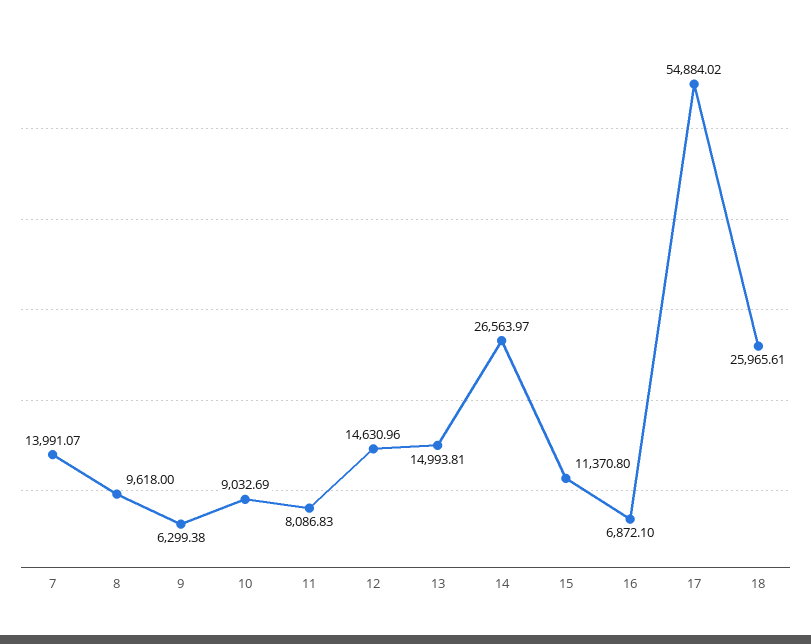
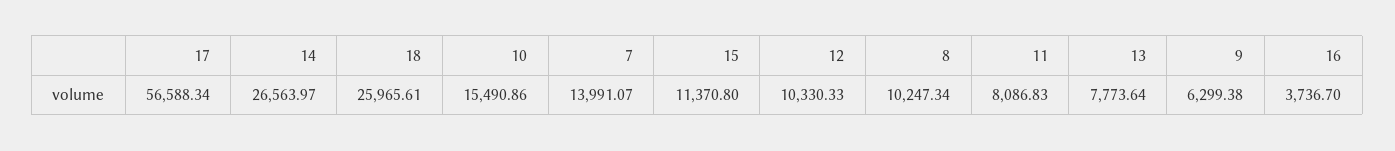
  {
    "7": 13991.07,
-   "8": 9618,
+   "8": 10247.34,
    "9": 6299.38,
-   "10": 9032.69,
+   "10": 15490.86,
    "11": 8086.83,
-   "12": 14630.96,
+   "12": 10330.33,
-   "13": 14993.81,
+   "13": 7773.64,
    "14": 26563.97,
    "15": 11370.8,
-   "16": 6872.1,
+   "16": 3736.7,
-   "17": 54884.02,
+   "17": 56588.34,
    "18": 25965.61
  }

